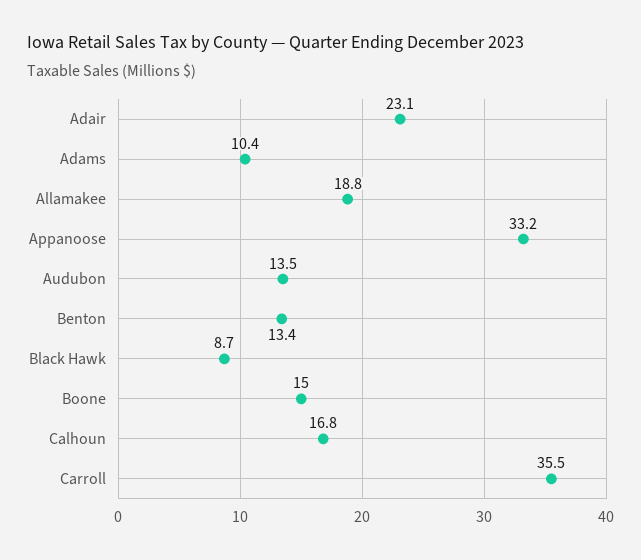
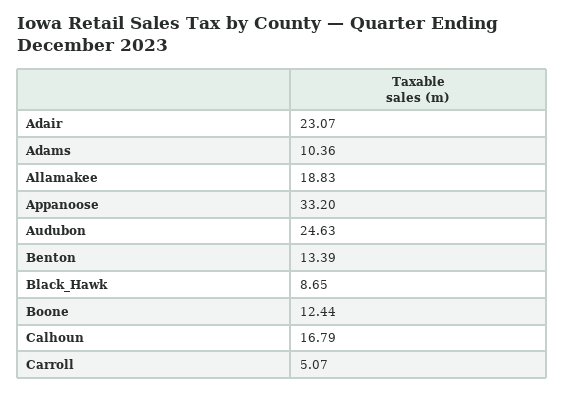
  {
    "Adair": 23.07,
    "Adams": 10.36,
    "Allamakee": 18.83,
    "Appanoose": 33.2,
-   "Audubon": 13.5,
+   "Audubon": 24.63,
    "Benton": 13.39,
    "Black Hawk": 8.65,
-   "Boone": 15,
+   "Boone": 12.44,
    "Calhoun": 16.79,
-   "Carroll": 35.5
+   "Carroll": 5.07
  }

